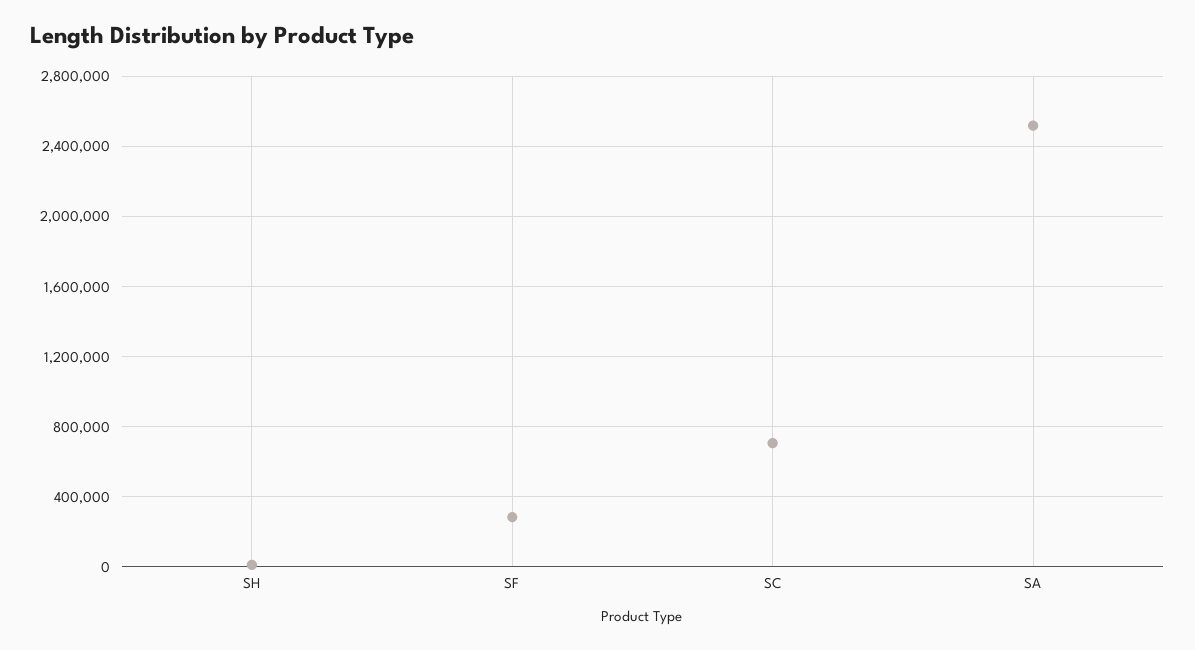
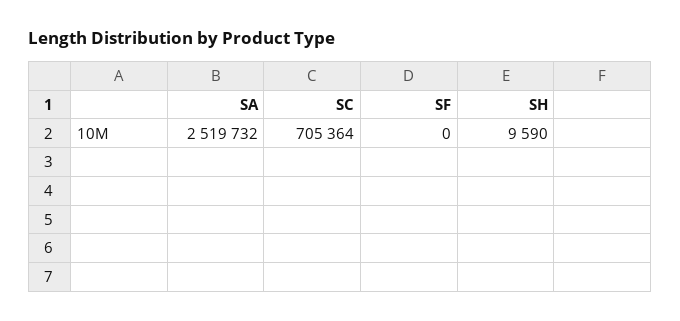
  {
    "SH": 9590,
-   "SF": 300000,
+   "SF": 0,
    "SC": 705364,
    "SA": 2519732
  }

